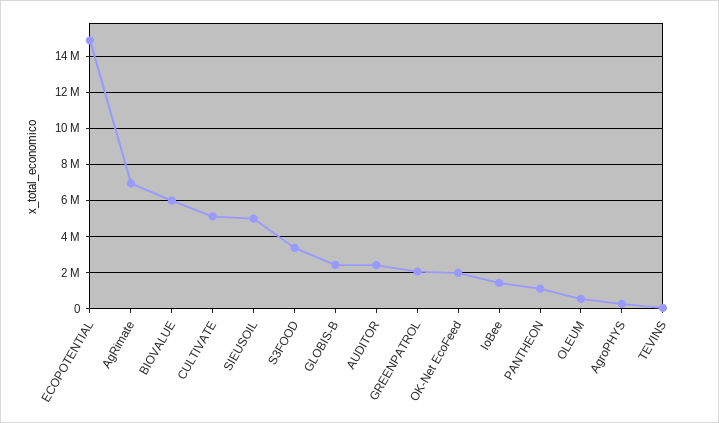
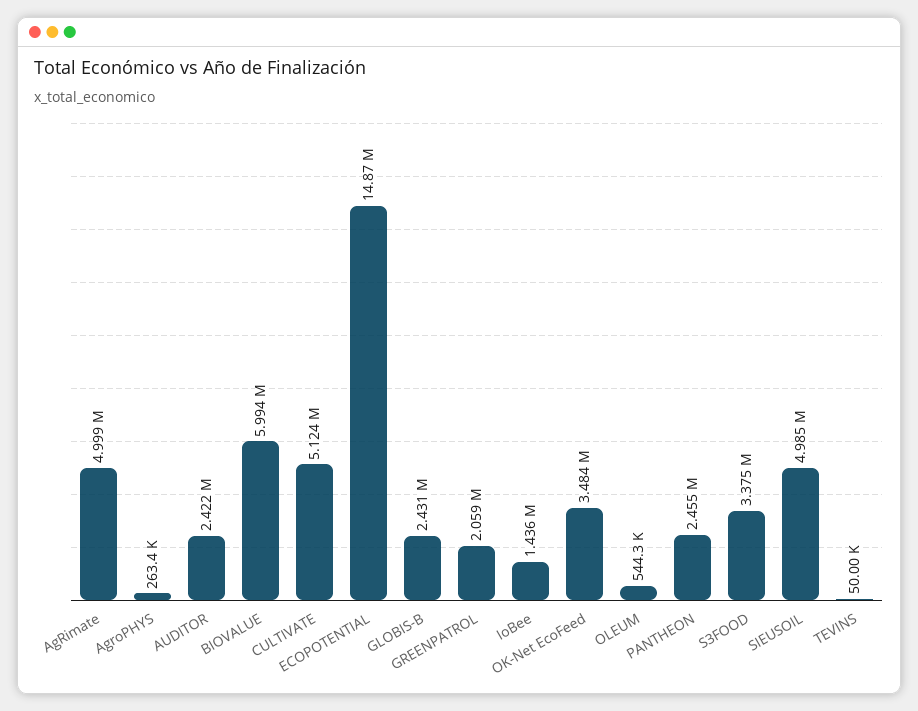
  {
    "ECOPOTENTIAL": 14870000,
-   "AgRimate": 7000000,
+   "AgRimate": 4999000,
    "BIOVALUE": 5994000,
    "CULTIVATE": 5124000,
    "SIEUSOIL": 4985000,
    "S3FOOD": 3375000,
    "GLOBIS-B": 2431000,
    "AUDITOR": 2422000,
    "GREENPATROL": 2059000,
-   "OK-Net EcoFeed": 2000000,
+   "OK-Net EcoFeed": 3484000,
    "IoBee": 1436000,
-   "PANTHEON": 1000000,
+   "PANTHEON": 2455000,
    "OLEUM": 544300,
    "AgroPHYS": 263400,
    "TEVINS": 50000
  }

